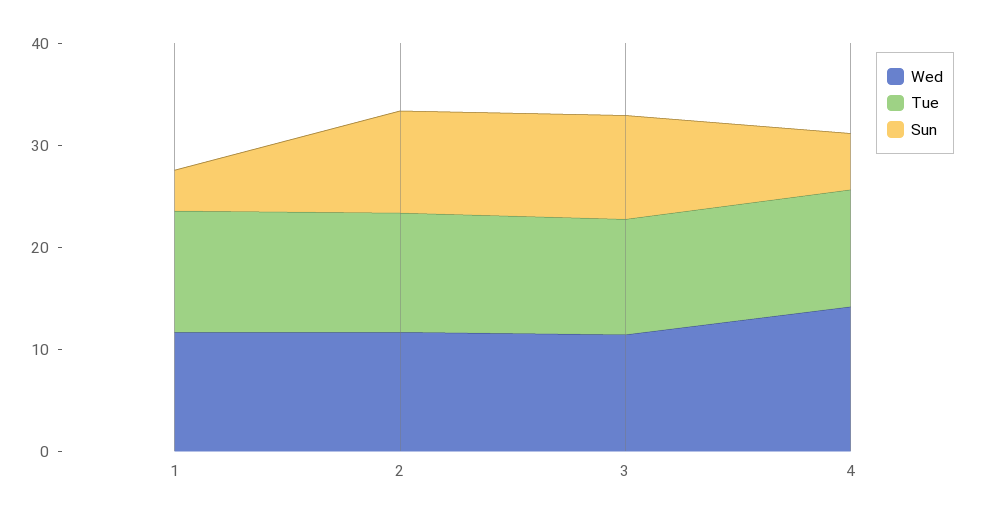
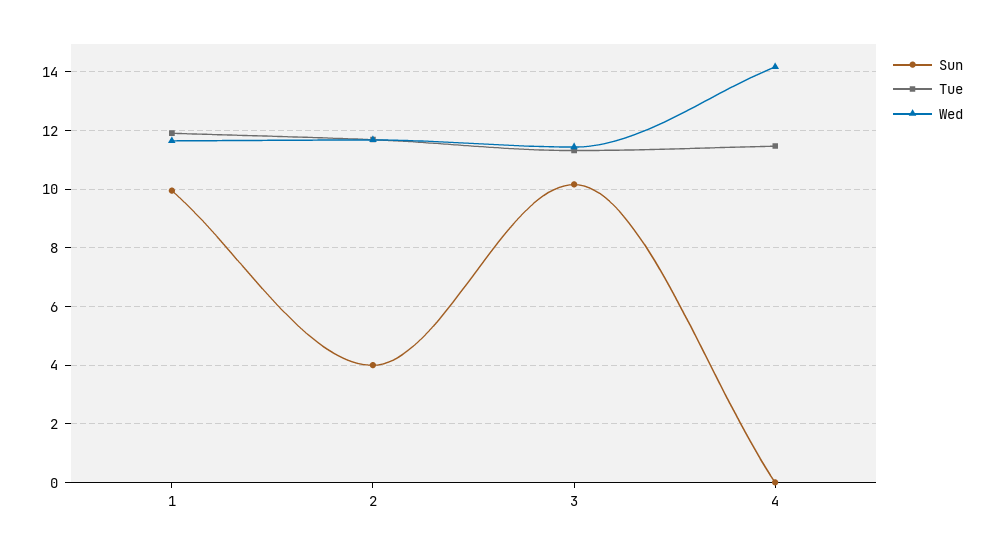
  {
    "Wed": {
      "1": 11.75,
      "2": 11.75,
      "3": 11.5,
      "4": 14.25
    },
    "Tue": {
      "1": 12,
      "2": 11.75,
      "3": 11.25,
      "4": 11.5
    },
    "Sun": {
-     "1": 4,
+     "1": 10,
-     "2": 10,
+     "2": 4,
      "3": 10.25,
-     "4": 6
+     "4": 0
    }
  }

